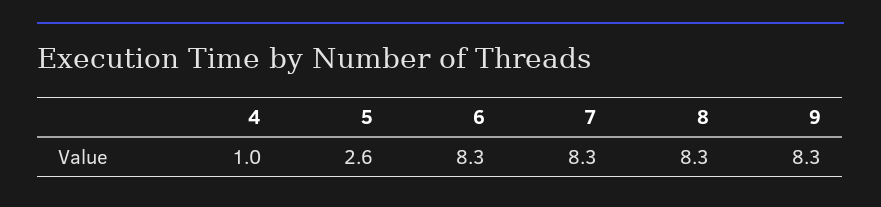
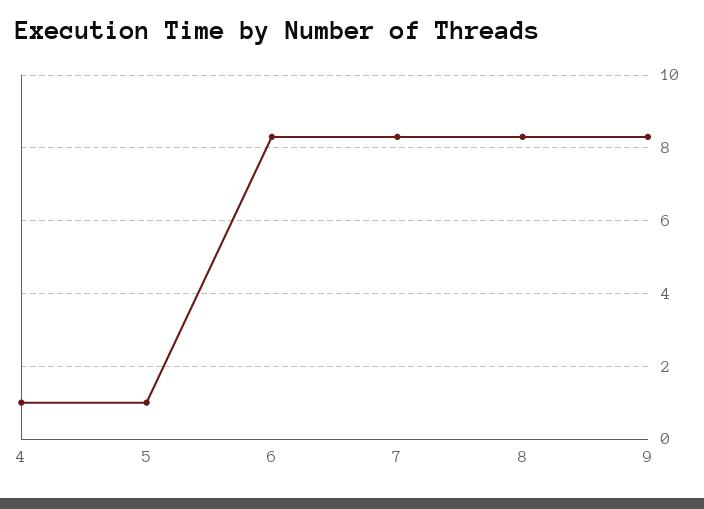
  {
    "4": 1,
-   "5": 2.6,
+   "5": 1,
    "6": 8.3,
    "7": 8.3,
    "8": 8.3,
    "9": 8.3
  }

